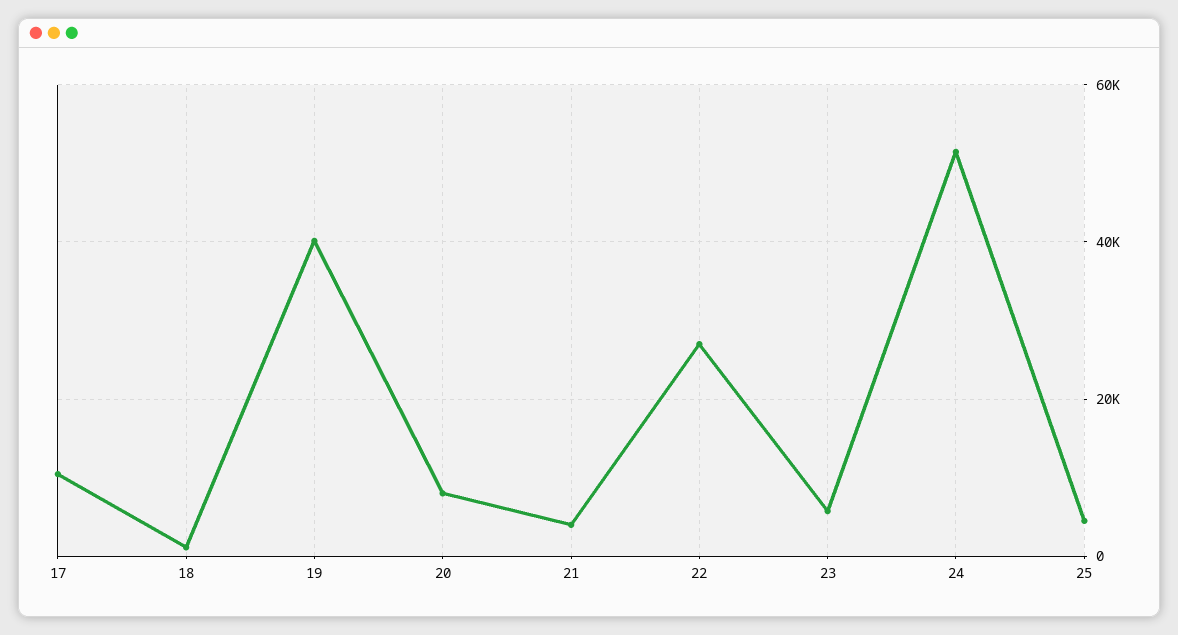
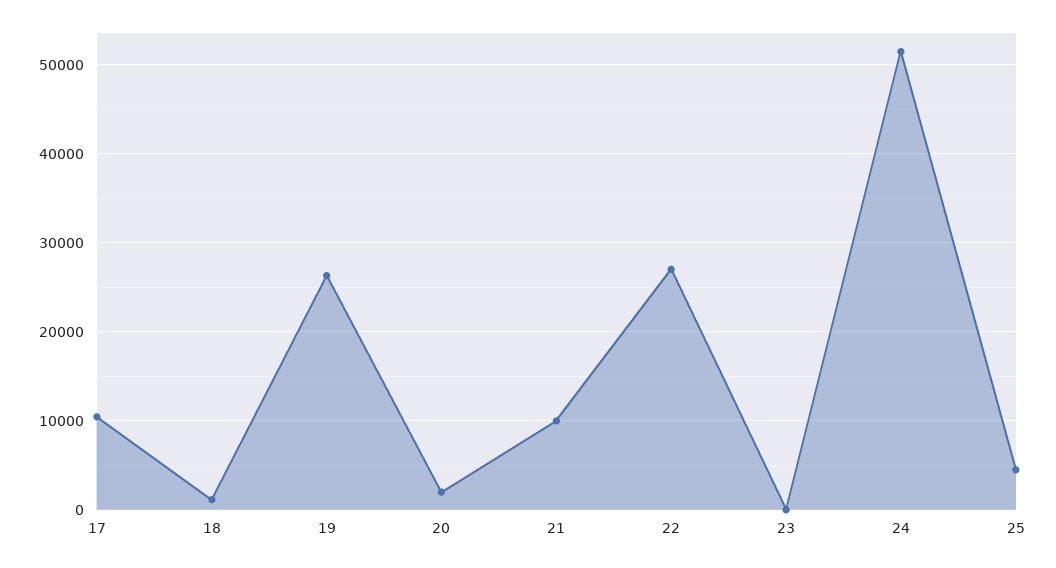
  {
    "17": 10000,
    "18": 1000,
-   "19": 40000,
+   "19": 26000,
-   "20": 8000,
+   "20": 2000,
-   "21": 4000,
+   "21": 10000,
    "22": 27000,
-   "23": 6000,
+   "23": 0,
    "24": 51000,
    "25": 5000
  }

